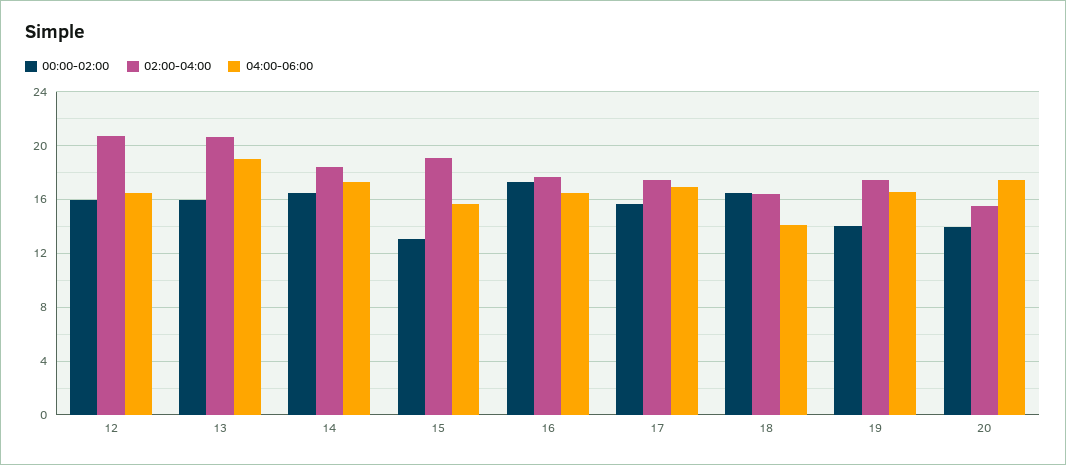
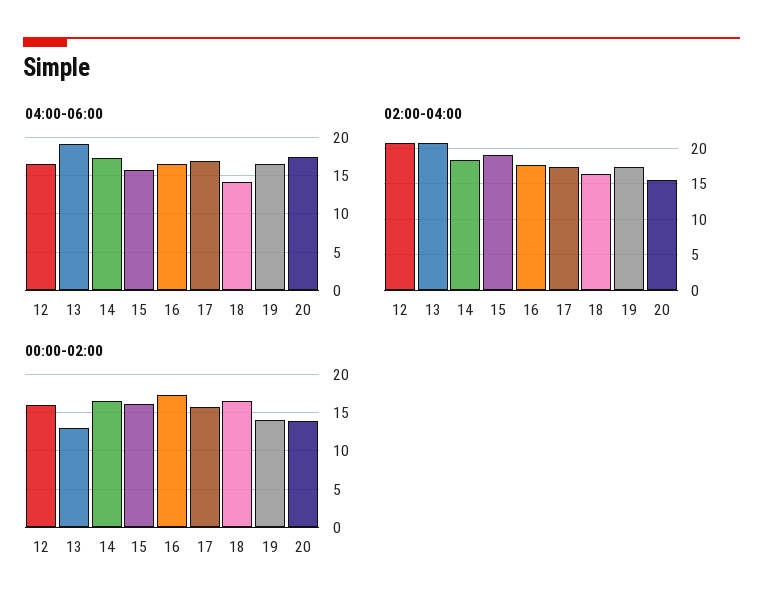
  {
    "00:00-02:00": {
      "12": 16,
-     "13": 16,
+     "13": 13,
      "14": 16.5,
-     "15": 13,
+     "15": 16,
      "16": 17.5,
      "17": 15.5,
      "18": 16.5,
      "19": 14,
      "20": 14
    },
    "02:00-04:00": {
      "12": 21,
      "13": 20.5,
      "14": 18.5,
      "15": 19,
      "16": 17.5,
      "17": 17.5,
      "18": 16.5,
      "19": 17.5,
      "20": 15.5
    },
    "04:00-06:00": {
      "12": 16.5,
      "13": 19,
      "14": 17.5,
      "15": 15.5,
      "16": 16.5,
      "17": 17,
      "18": 14,
      "19": 16.5,
      "20": 17.5
    }
  }

